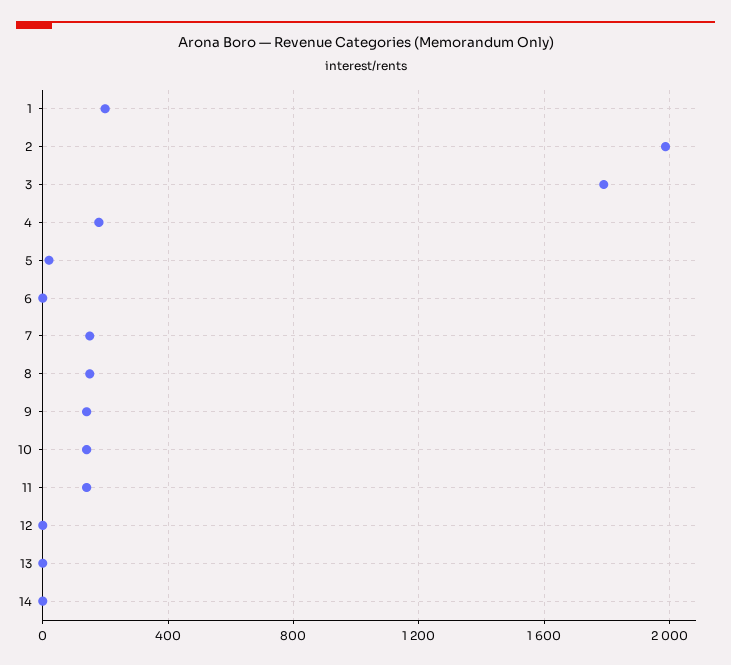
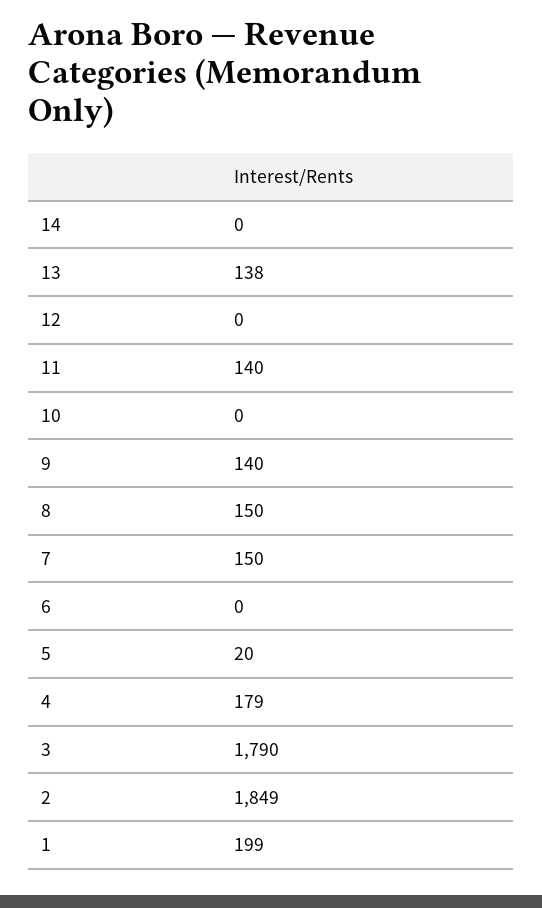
  {
    "1": 199,
-   "2": 2000,
+   "2": 1849,
    "3": 1790,
    "4": 179,
    "5": 20,
    "6": 0,
    "7": 150,
    "8": 150,
    "9": 140,
-   "10": 150,
+   "10": 0,
    "11": 140,
    "12": 0,
-   "13": 0,
+   "13": 138,
    "14": 0
  }

